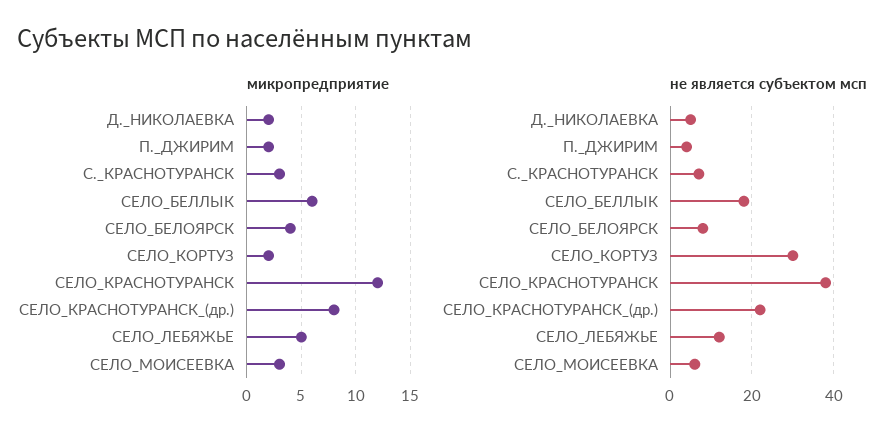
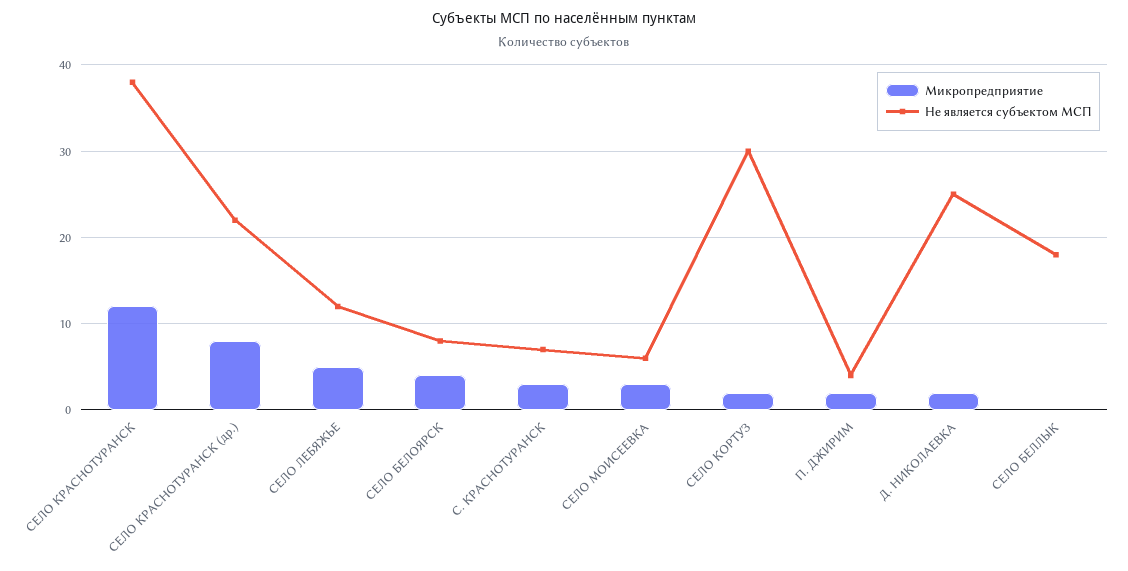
  {
    "микропредприятие": {
      "Д._НИКОЛАЕВКА": 2,
      "П._ДЖИРИМ": 2,
      "С._КРАСНОТУРАНСК": 3,
-     "СЕЛО_БЕЛЛЫК": 6,
+     "СЕЛО_БЕЛЛЫК": 0,
      "СЕЛО_БЕЛОЯРСК": 4,
      "СЕЛО_КОРТУЗ": 2,
      "СЕЛО_КРАСНОТУРАНСК": 12,
      "СЕЛО_КРАСНОТУРАНСК_(др.)": 8,
      "СЕЛО_ЛЕБЯЖЬЕ": 5,
      "СЕЛО_МОИСЕЕВКА": 3
    },
    "не является субъектом мсп": {
-     "Д._НИКОЛАЕВКА": 5,
+     "Д._НИКОЛАЕВКА": 25,
      "П._ДЖИРИМ": 4,
      "С._КРАСНОТУРАНСК": 7,
      "СЕЛО_БЕЛЛЫК": 18,
      "СЕЛО_БЕЛОЯРСК": 8,
      "СЕЛО_КОРТУЗ": 30,
      "СЕЛО_КРАСНОТУРАНСК": 38,
      "СЕЛО_КРАСНОТУРАНСК_(др.)": 22,
      "СЕЛО_ЛЕБЯЖЬЕ": 12,
      "СЕЛО_МОИСЕЕВКА": 6
    }
  }

